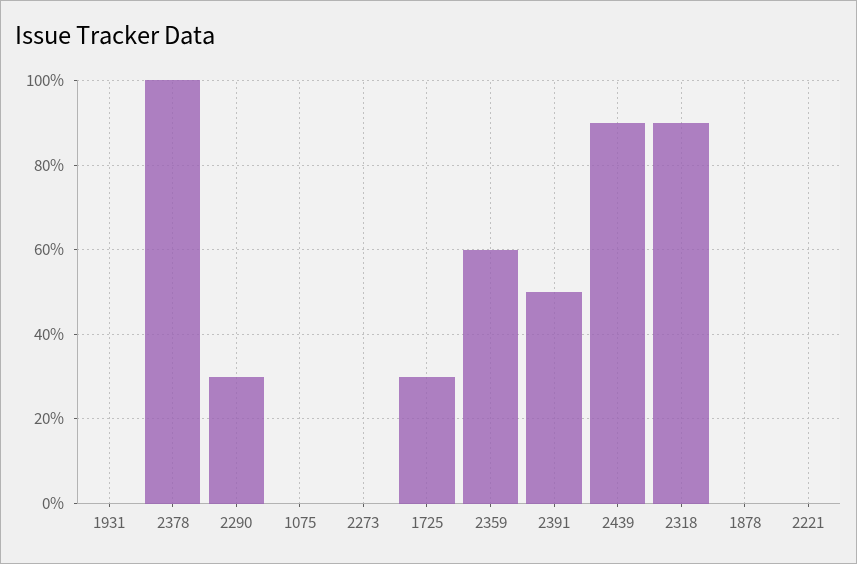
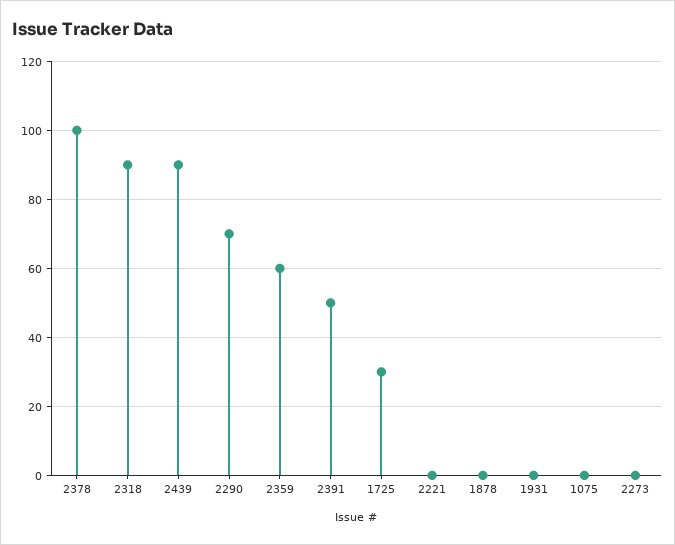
  {
    "1931": 0,
    "2378": 100,
-   "2290": 30,
+   "2290": 70,
    "1075": 0,
    "2273": 0,
    "1725": 30,
    "2359": 60,
    "2391": 50,
    "2439": 90,
    "2318": 90,
    "1878": 0,
    "2221": 0
  }

